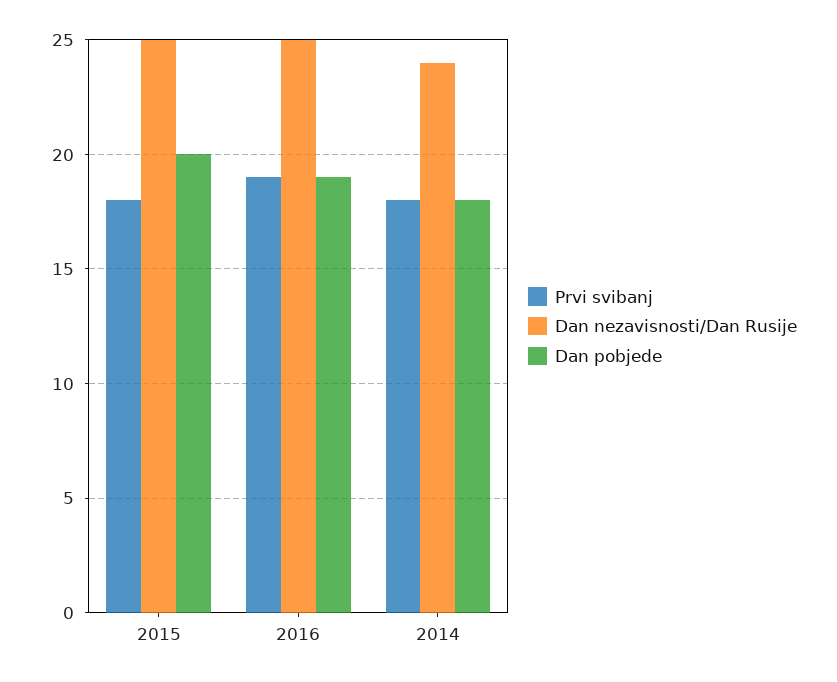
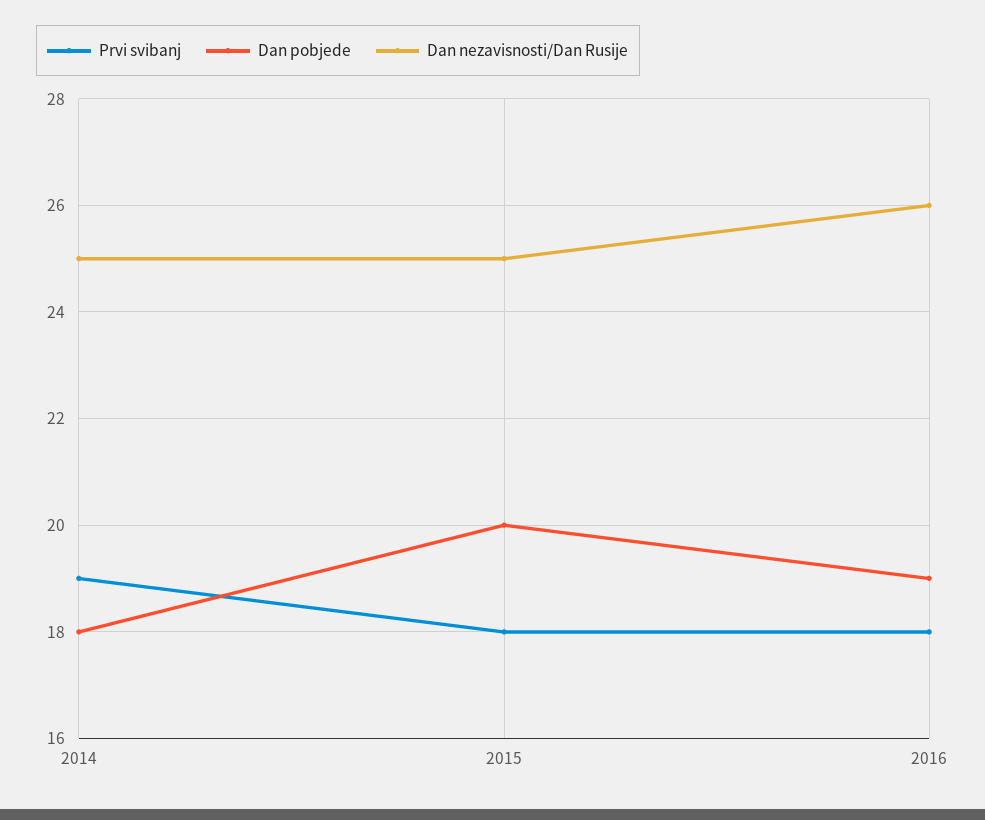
  {
    "Prvi svibanj": {
      "2015": 18,
-     "2016": 19,
+     "2016": 18,
-     "2014": 18
+     "2014": 19
    },
    "Dan nezavisnosti/Dan Rusije": {
      "2015": 25,
-     "2016": 25,
+     "2016": 26,
-     "2014": 24
+     "2014": 25
    },
    "Dan pobjede": {
      "2015": 20,
      "2016": 19,
      "2014": 18
    }
  }

